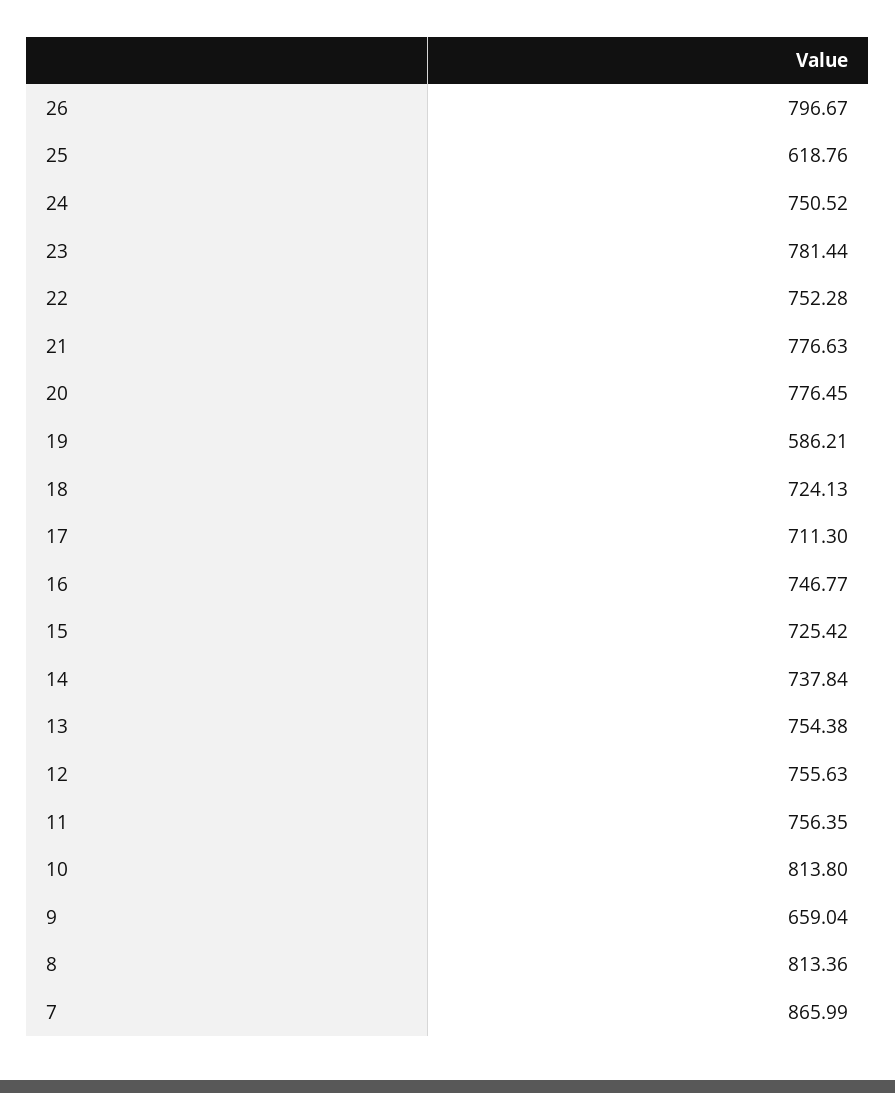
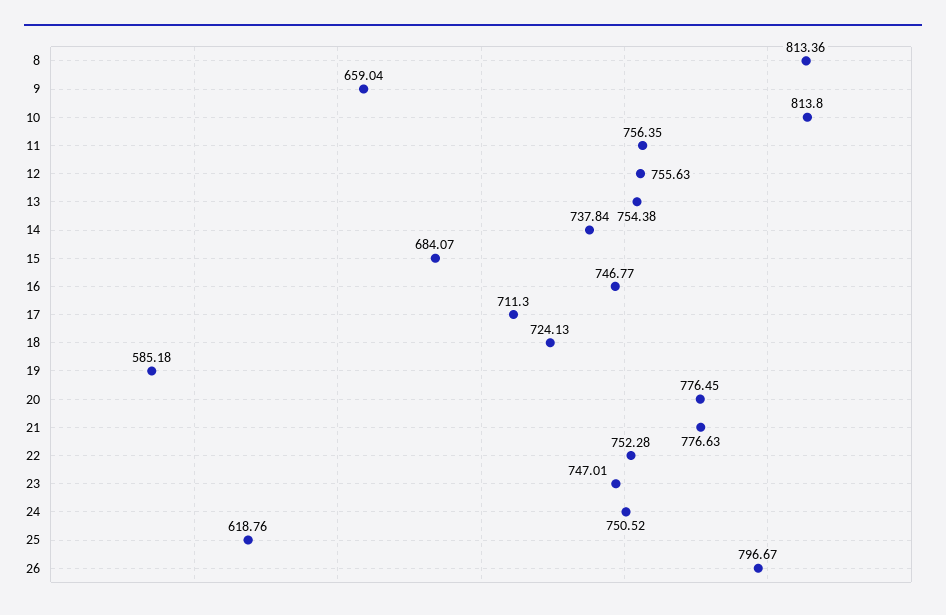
  {
    "26": 796.67,
    "25": 618.76,
    "24": 750.52,
-   "23": 781.44,
+   "23": 747.01,
    "22": 752.28,
    "21": 776.63,
    "20": 776.45,
-   "19": 586.21,
+   "19": 585.18,
    "18": 724.13,
    "17": 711.3,
    "16": 746.77,
-   "15": 725.42,
+   "15": 684.07,
    "14": 737.84,
    "13": 754.38,
    "12": 755.63,
    "11": 756.35,
    "10": 813.8,
    "9": 659.04,
-   "8": 813.36,
+   "8": 813.36
-   "7": 865.99
  }

